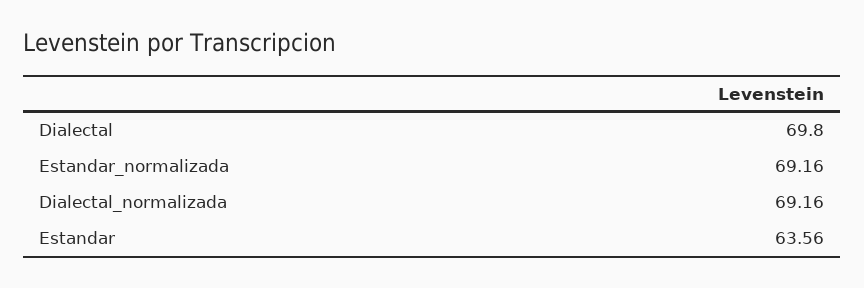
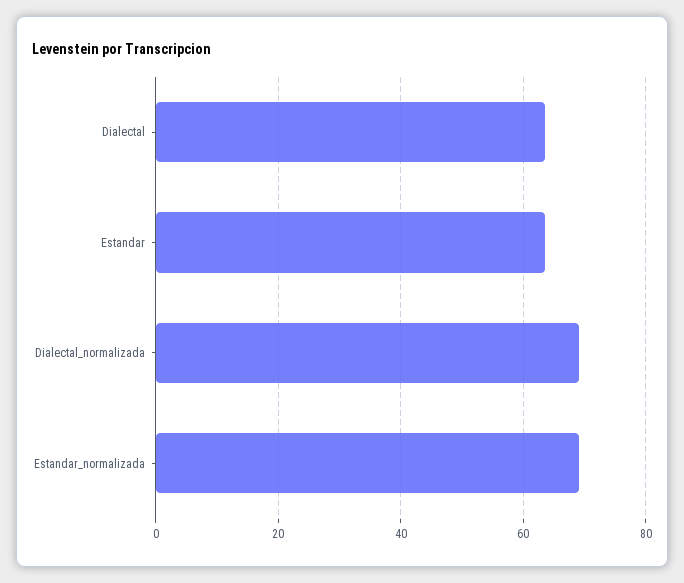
  {
-   "Dialectal": 69.8,
+   "Dialectal": 64,
    "Estandar_normalizada": 69.16,
    "Dialectal_normalizada": 69.16,
    "Estandar": 63.56
  }

